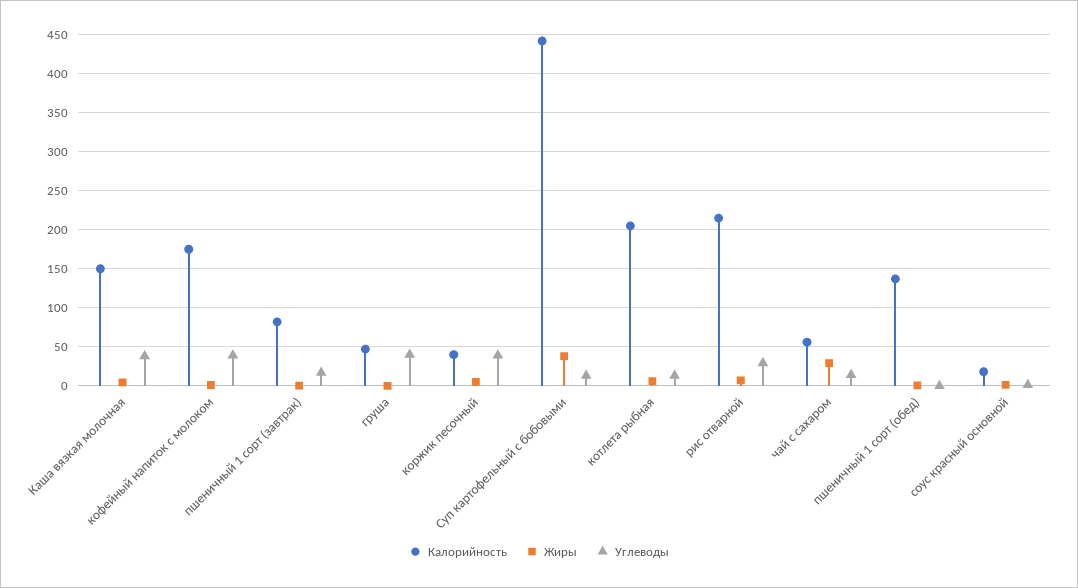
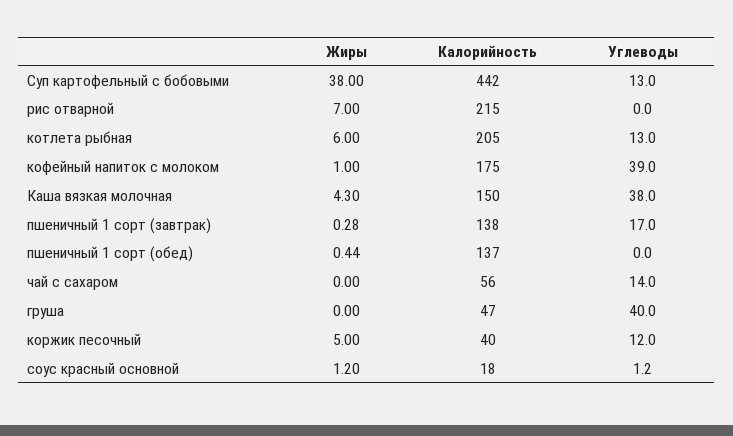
  {
    "Калорийность": {
      "Каша вязкая молочная": 150,
      "кофейный напиток с молоком": 175,
-     "пшеничный 1 сорт (завтрак)": 80,
+     "пшеничный 1 сорт (завтрак)": 138,
      "груша": 47,
      "коржик песочный": 40,
      "Суп картофельный с бобовыми": 442,
      "котлета рыбная": 205,
      "рис отварной": 215,
      "чай с сахаром": 56,
      "пшеничный 1 сорт (обед)": 137,
      "соус красный основной": 18
    },
    "Жиры": {
      "Каша вязкая молочная": 4.3,
      "кофейный напиток с молоком": 1,
      "пшеничный 1 сорт (завтрак)": 0.28,
      "груша": 0,
      "коржик песочный": 5,
      "Суп картофельный с бобовыми": 38,
      "котлета рыбная": 6,
      "рис отварной": 7,
-     "чай с сахаром": 30,
+     "чай с сахаром": 0,
      "пшеничный 1 сорт (обед)": 0.44,
      "соус красный основной": 1.2
    },
    "Углеводы": {
      "Каша вязкая молочная": 38,
      "кофейный напиток с молоком": 39,
      "пшеничный 1 сорт (завтрак)": 17,
      "груша": 40,
-     "коржик песочный": 40,
+     "коржик песочный": 12,
      "Суп картофельный с бобовыми": 13,
      "котлета рыбная": 13,
-     "рис отварной": 30,
+     "рис отварной": 0,
      "чай с сахаром": 14,
      "пшеничный 1 сорт (обед)": 0,
      "соус красный основной": 1.2
    }
  }

